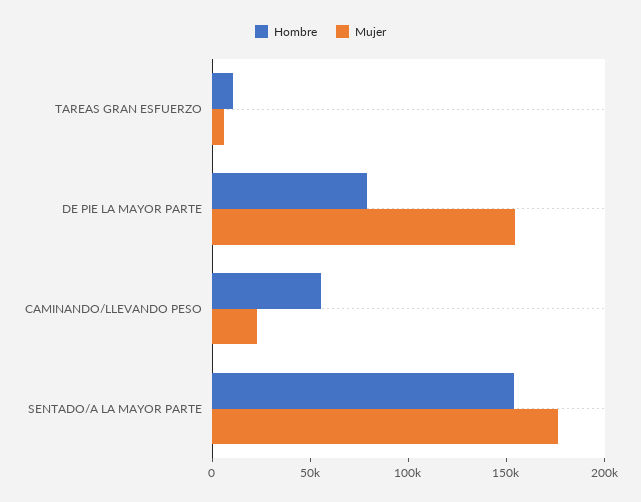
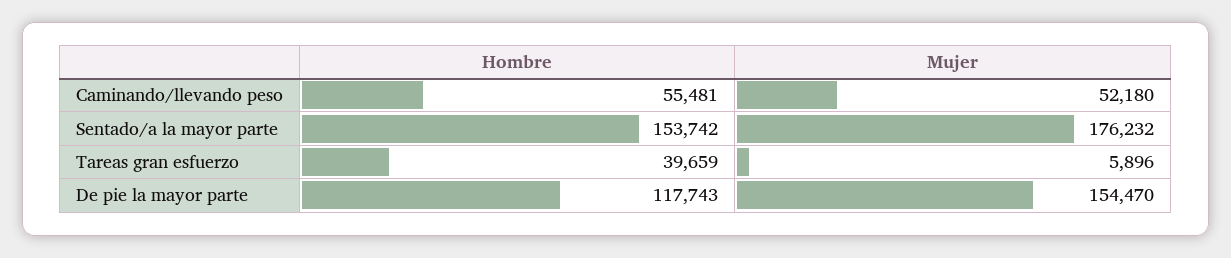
  {
    "Hombre": {
-     "TAREAS GRAN ESFUERZO": 10000,
+     "TAREAS GRAN ESFUERZO": 39659,
-     "DE PIE LA MAYOR PARTE": 80000,
+     "DE PIE LA MAYOR PARTE": 117743,
      "CAMINANDO/LLEVANDO PESO": 55481,
      "SENTADO/A LA MAYOR PARTE": 153742
    },
    "Mujer": {
      "TAREAS GRAN ESFUERZO": 5896,
      "DE PIE LA MAYOR PARTE": 154470,
-     "CAMINANDO/LLEVANDO PESO": 20000,
+     "CAMINANDO/LLEVANDO PESO": 52180,
      "SENTADO/A LA MAYOR PARTE": 176232
    }
  }

